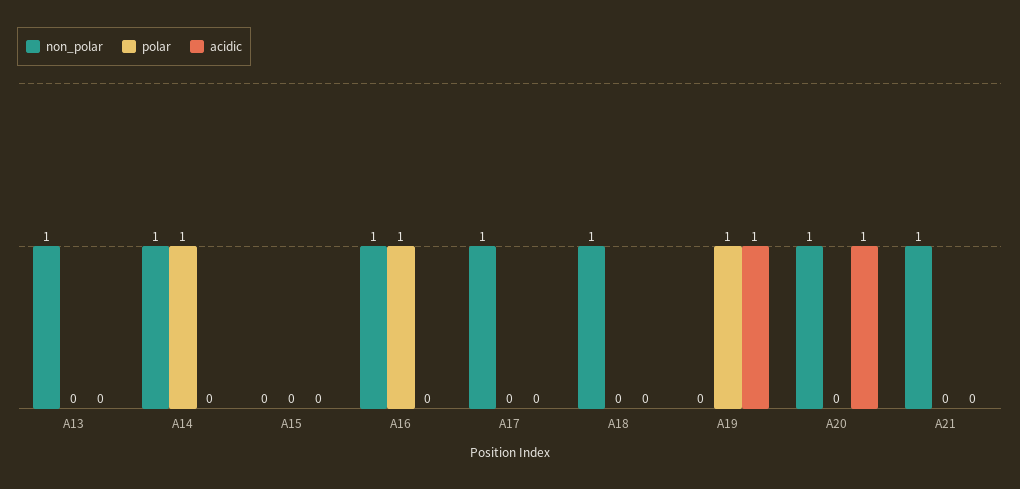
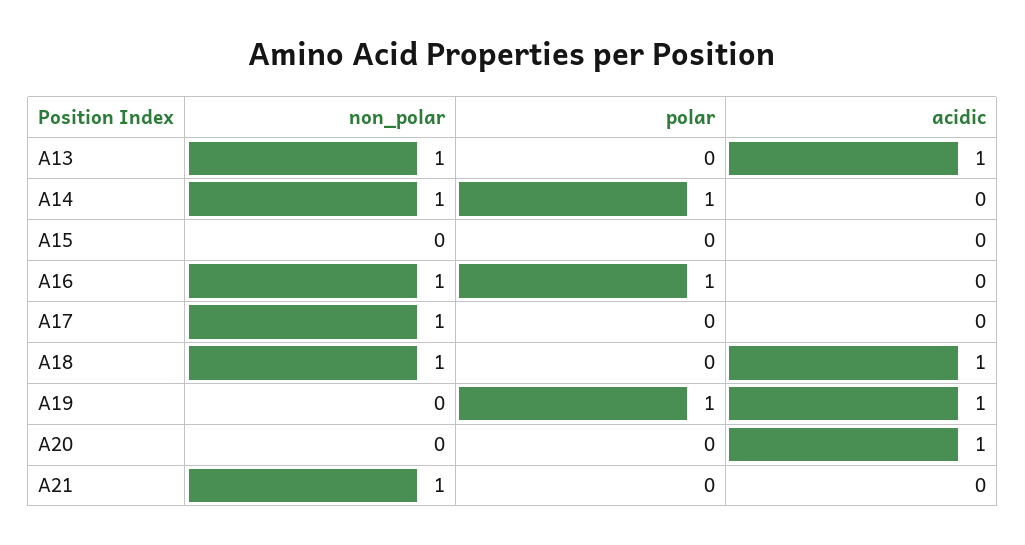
  {
    "non_polar": {
      "A13": 1,
      "A14": 1,
      "A15": 0,
      "A16": 1,
      "A17": 1,
      "A18": 1,
      "A19": 0,
-     "A20": 1,
+     "A20": 0,
      "A21": 1
    },
    "polar": {
      "A13": 0,
      "A14": 1,
      "A15": 0,
      "A16": 1,
      "A17": 0,
      "A18": 0,
      "A19": 1,
      "A20": 0,
      "A21": 0
    },
    "acidic": {
-     "A13": 0,
+     "A13": 1,
      "A14": 0,
      "A15": 0,
      "A16": 0,
      "A17": 0,
-     "A18": 0,
+     "A18": 1,
      "A19": 1,
      "A20": 1,
      "A21": 0
    }
  }

